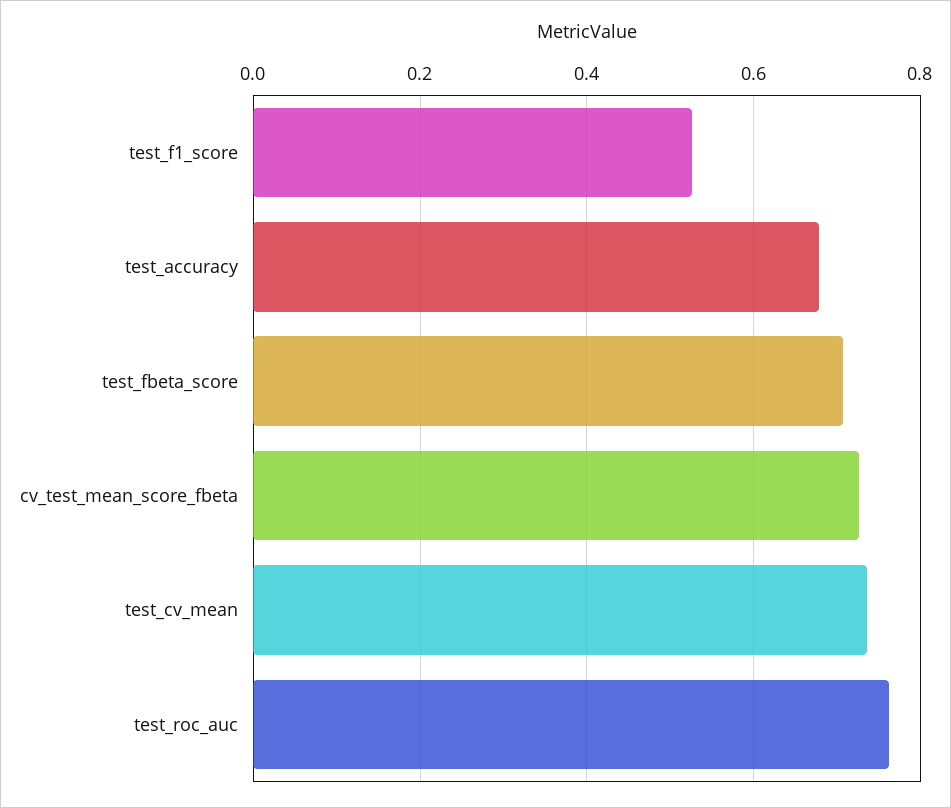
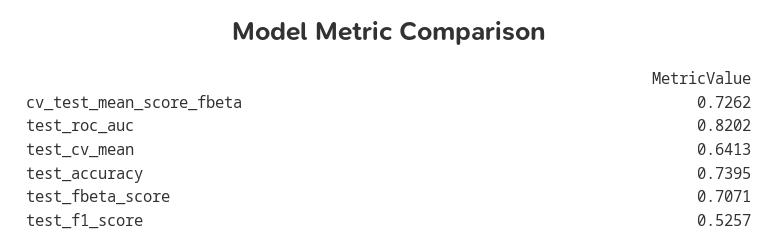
  {
    "test_f1_score": 0.5257,
-   "test_accuracy": 0.68,
+   "test_accuracy": 0.7395,
    "test_fbeta_score": 0.7071,
    "cv_test_mean_score_fbeta": 0.7262,
-   "test_cv_mean": 0.74,
+   "test_cv_mean": 0.6413,
-   "test_roc_auc": 0.76
+   "test_roc_auc": 0.8202
  }

